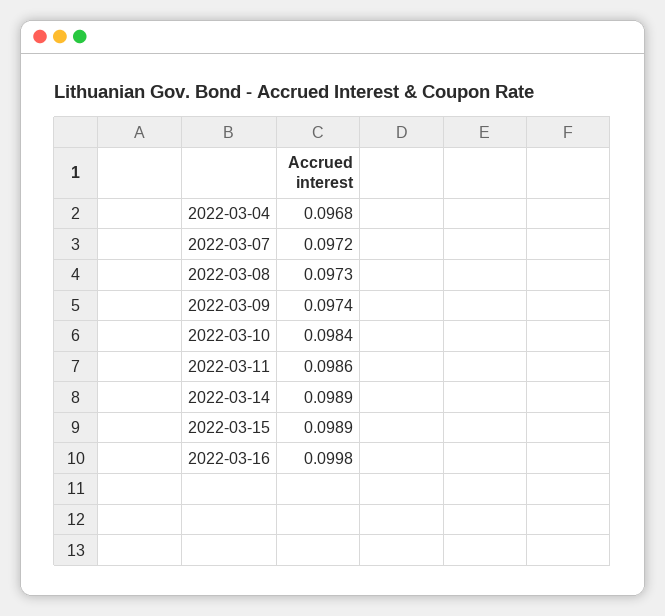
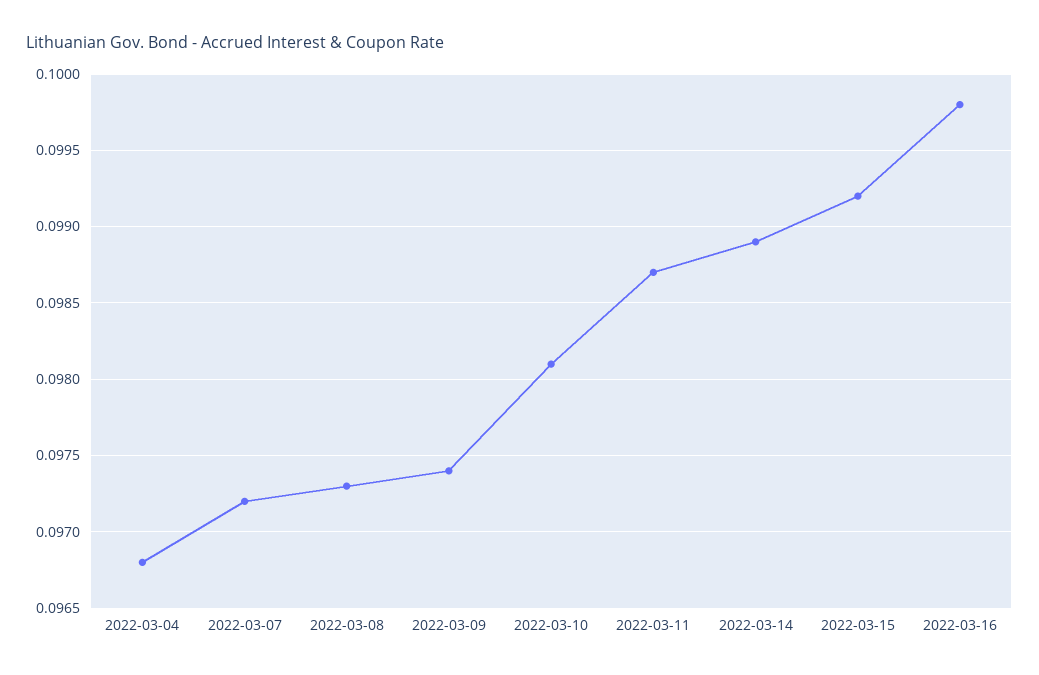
  {
    "2022-03-04": 0.0968,
    "2022-03-07": 0.0972,
    "2022-03-08": 0.0973,
    "2022-03-09": 0.0974,
-   "2022-03-10": 0.0984,
+   "2022-03-10": 0.0981,
-   "2022-03-11": 0.0986,
+   "2022-03-11": 0.0987,
    "2022-03-14": 0.0989,
-   "2022-03-15": 0.0989,
+   "2022-03-15": 0.0992,
    "2022-03-16": 0.0998
  }

